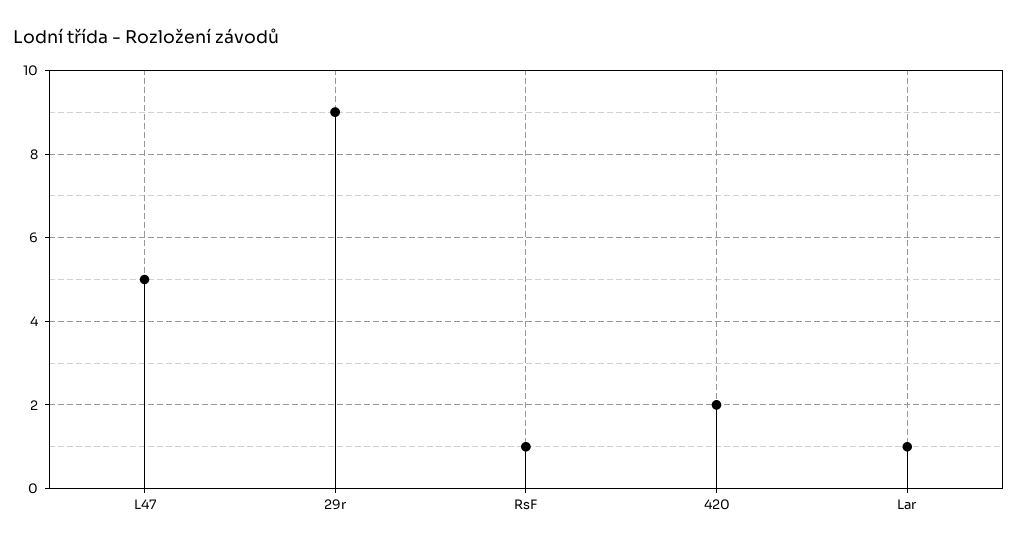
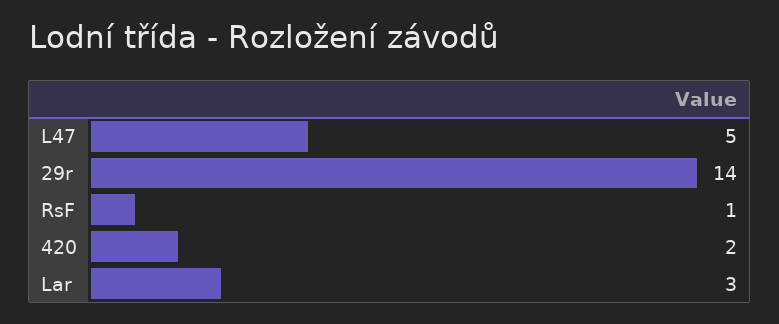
  {
    "L47": 5,
-   "29r": 9,
+   "29r": 14,
    "RsF": 1,
    "420": 2,
-   "Lar": 1
+   "Lar": 3
  }

